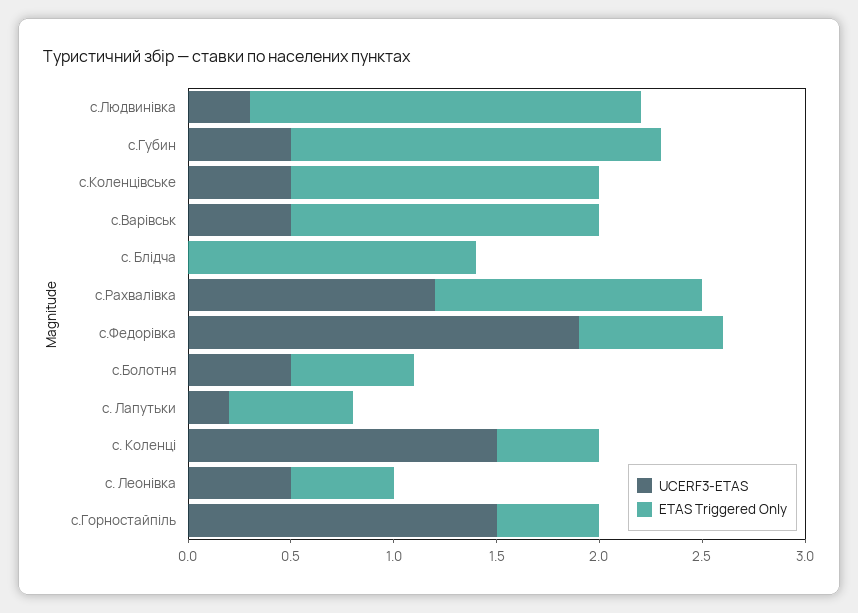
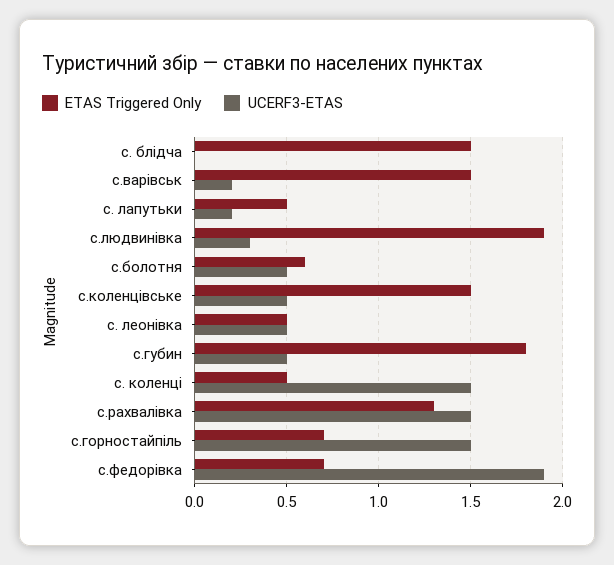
  {
    "UCERF3-ETAS": {
      "с.Людвинівка": 0.3,
      "с.Губин": 0.5,
      "с.Коленцівське": 0.5,
-     "с.Варівськ": 0.5,
+     "с.Варівськ": 0.2,
      "с. Блідча": 0,
-     "с.Рахвалівка": 1.2,
+     "с.Рахвалівка": 1.5,
      "с.Федорівка": 1.9,
      "с.Болотня": 0.5,
      "с. Лапутьки": 0.2,
      "с. Коленці": 1.5,
      "с. Леонівка": 0.5,
      "с.Горностайпіль": 1.5
    },
    "ETAS Triggered Only": {
      "с.Людвинівка": 1.9,
      "с.Губин": 1.8,
      "с.Коленцівське": 1.5,
      "с.Варівськ": 1.5,
-     "с. Блідча": 1.4,
+     "с. Блідча": 1.5,
      "с.Рахвалівка": 1.3,
      "с.Федорівка": 0.7,
      "с.Болотня": 0.6,
-     "с. Лапутьки": 0.6,
+     "с. Лапутьки": 0.5,
      "с. Коленці": 0.5,
      "с. Леонівка": 0.5,
-     "с.Горностайпіль": 0.5
+     "с.Горностайпіль": 0.7
    }
  }

